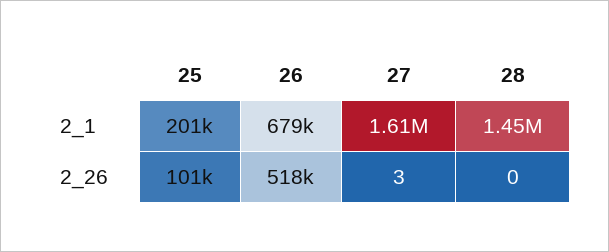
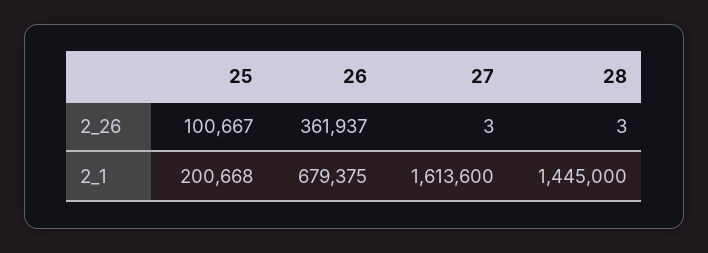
  {
    "25": {
      "2_1": 200668,
      "2_26": 100667
    },
    "26": {
      "2_1": 679375,
-     "2_26": 518000
+     "2_26": 361937
    },
    "27": {
      "2_1": 1613600,
      "2_26": 3
    },
    "28": {
      "2_1": 1445000,
-     "2_26": 0
+     "2_26": 3
    }
  }

